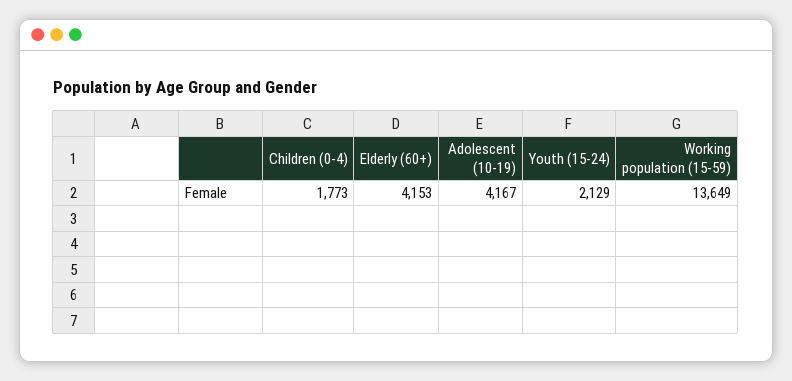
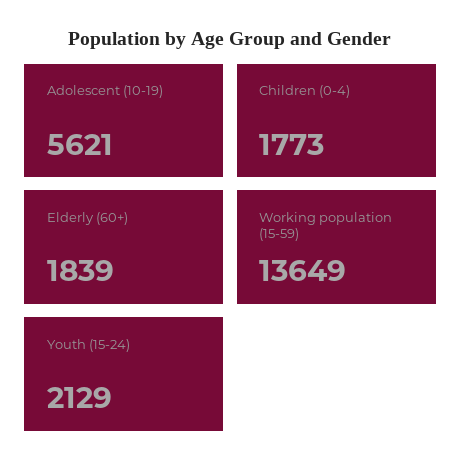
  {
    "Children (0-4)": 1773,
-   "Elderly (60+)": 4153,
+   "Elderly (60+)": 1839,
-   "Adolescent (10-19)": 4167,
+   "Adolescent (10-19)": 5621,
    "Youth (15-24)": 2129,
    "Working population (15-59)": 13649
  }

